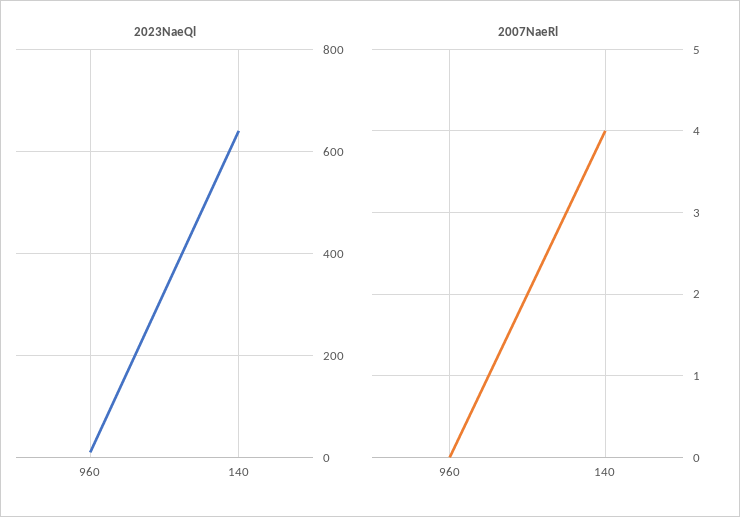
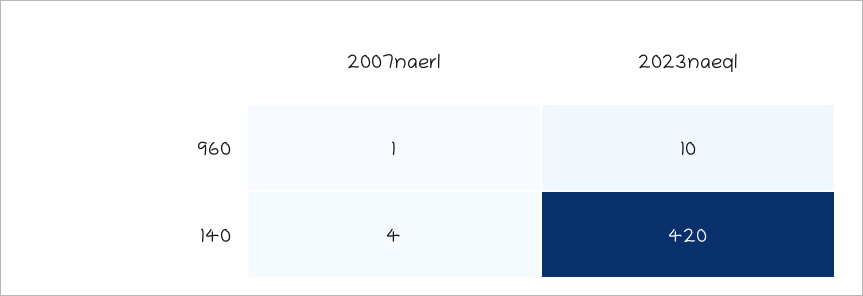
  {
    "2023NaeQl": {
      "960": 10,
-     "140": 640
+     "140": 420
    },
    "2007NaeRl": {
-     "960": 0,
+     "960": 1,
      "140": 4
    }
  }

